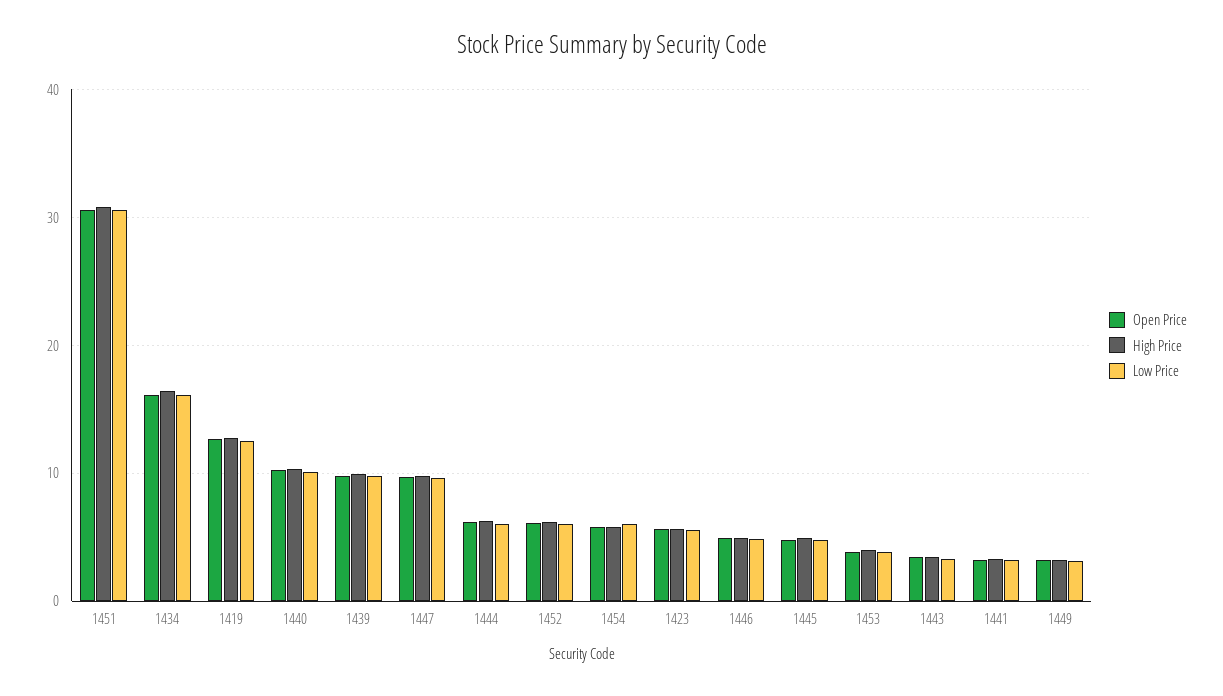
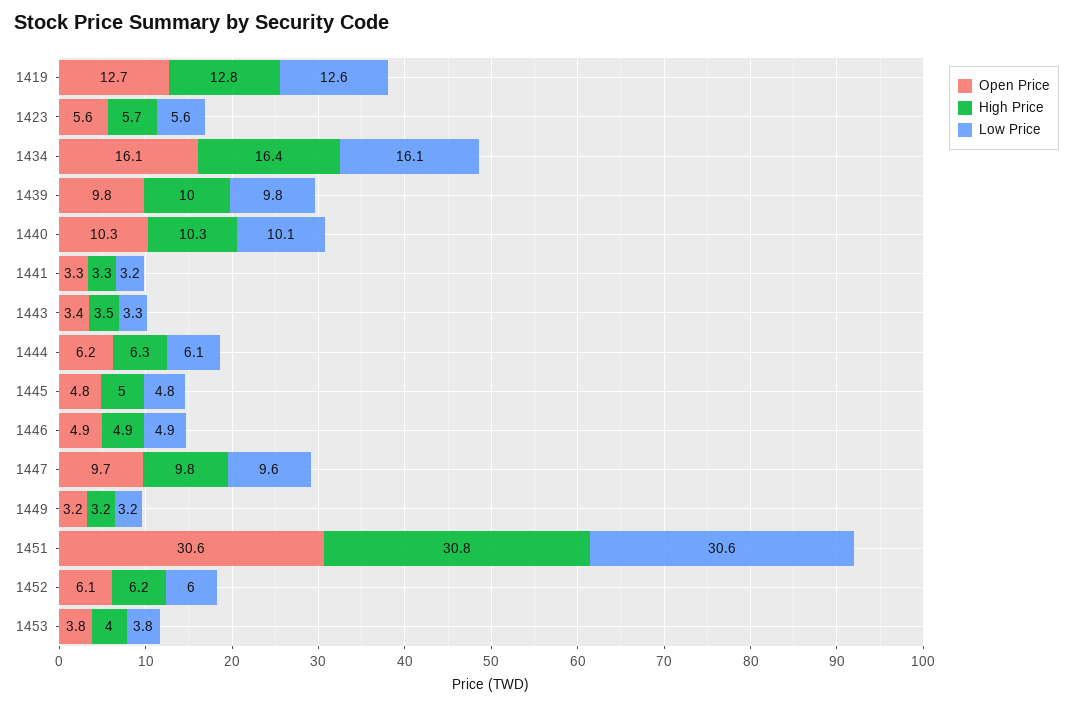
  {
    "Open Price": {
      "1451": 30.6,
      "1434": 16.1,
      "1419": 12.7,
      "1440": 10.3,
      "1439": 9.8,
      "1447": 9.7,
      "1444": 6.2,
      "1452": 6.1,
-     "1454": 6,
      "1423": 5.6,
      "1446": 4.9,
      "1445": 4.8,
      "1453": 3.8,
      "1443": 3.4,
      "1441": 3.3,
      "1449": 3.2
    },
    "High Price": {
      "1451": 30.8,
      "1434": 16.4,
      "1419": 12.8,
      "1440": 10.3,
      "1439": 10,
      "1447": 9.8,
      "1444": 6.3,
      "1452": 6.2,
-     "1454": 6,
      "1423": 5.7,
      "1446": 4.9,
      "1445": 5,
      "1453": 4,
      "1443": 3.5,
      "1441": 3.3,
      "1449": 3.2
    },
    "Low Price": {
      "1451": 30.6,
      "1434": 16.1,
      "1419": 12.6,
      "1440": 10.1,
      "1439": 9.8,
      "1447": 9.6,
      "1444": 6.1,
      "1452": 6,
-     "1454": 6,
      "1423": 5.6,
      "1446": 4.9,
      "1445": 4.8,
      "1453": 3.8,
      "1443": 3.3,
      "1441": 3.2,
      "1449": 3.2
    }
  }

